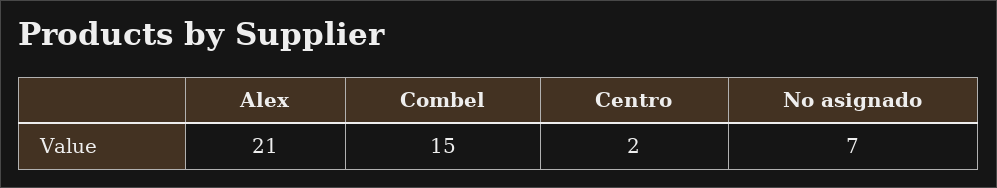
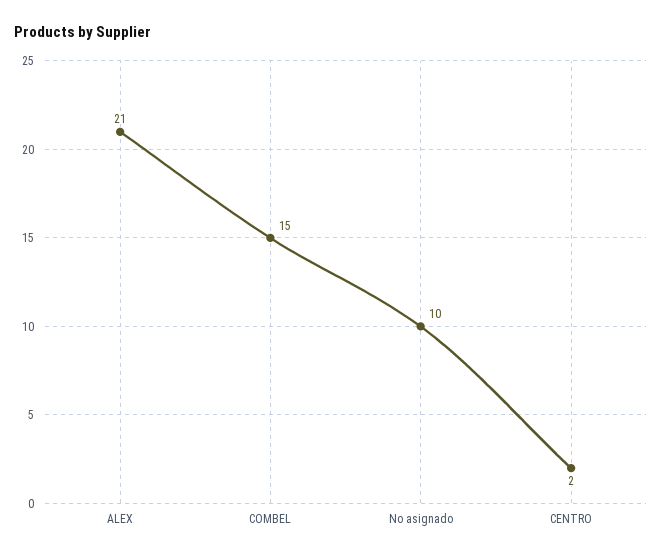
  {
    "Alex": 21,
    "Combel": 15,
    "Centro": 2,
-   "No asignado": 7
+   "No asignado": 10
  }

